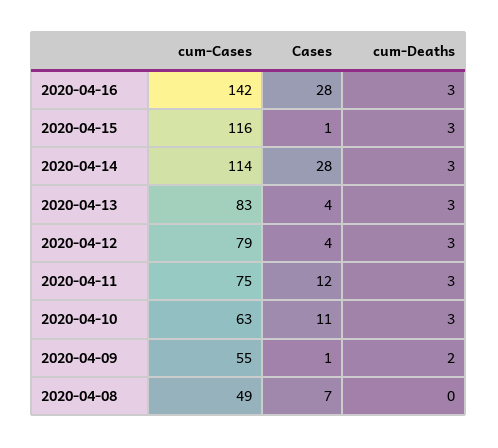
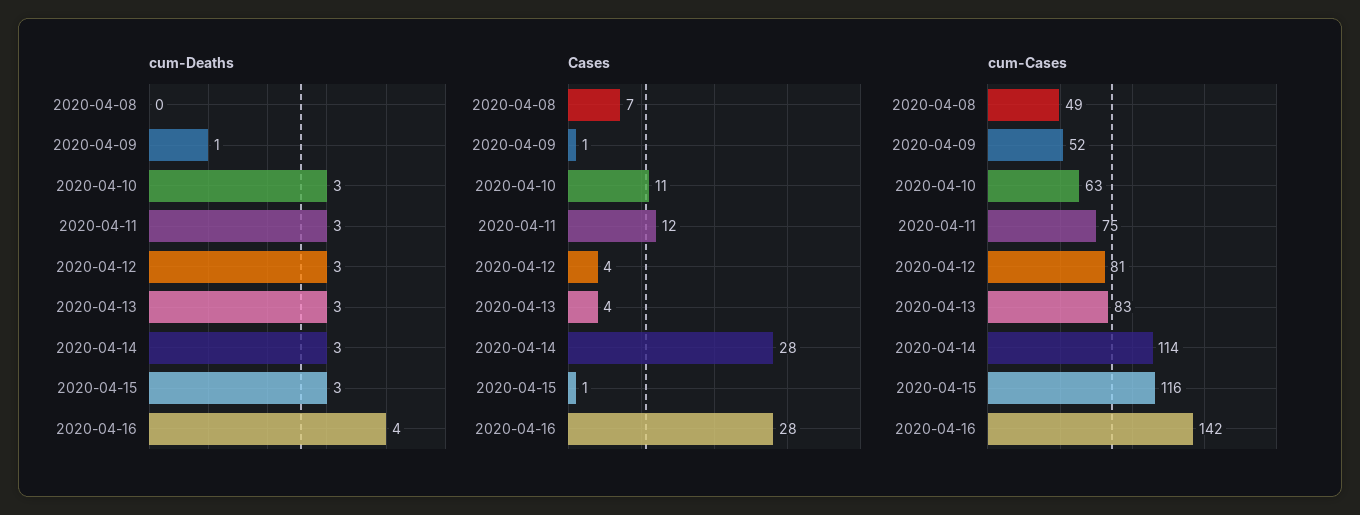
  {
    "cum-Cases": {
      "2020-04-16": 142,
      "2020-04-15": 116,
      "2020-04-14": 114,
      "2020-04-13": 83,
-     "2020-04-12": 79,
+     "2020-04-12": 81,
      "2020-04-11": 75,
      "2020-04-10": 63,
-     "2020-04-09": 55,
+     "2020-04-09": 52,
      "2020-04-08": 49
    },
    "Cases": {
      "2020-04-16": 28,
      "2020-04-15": 1,
      "2020-04-14": 28,
      "2020-04-13": 4,
      "2020-04-12": 4,
      "2020-04-11": 12,
      "2020-04-10": 11,
      "2020-04-09": 1,
      "2020-04-08": 7
    },
    "cum-Deaths": {
-     "2020-04-16": 3,
+     "2020-04-16": 4,
      "2020-04-15": 3,
      "2020-04-14": 3,
      "2020-04-13": 3,
      "2020-04-12": 3,
      "2020-04-11": 3,
      "2020-04-10": 3,
-     "2020-04-09": 2,
+     "2020-04-09": 1,
      "2020-04-08": 0
    }
  }

